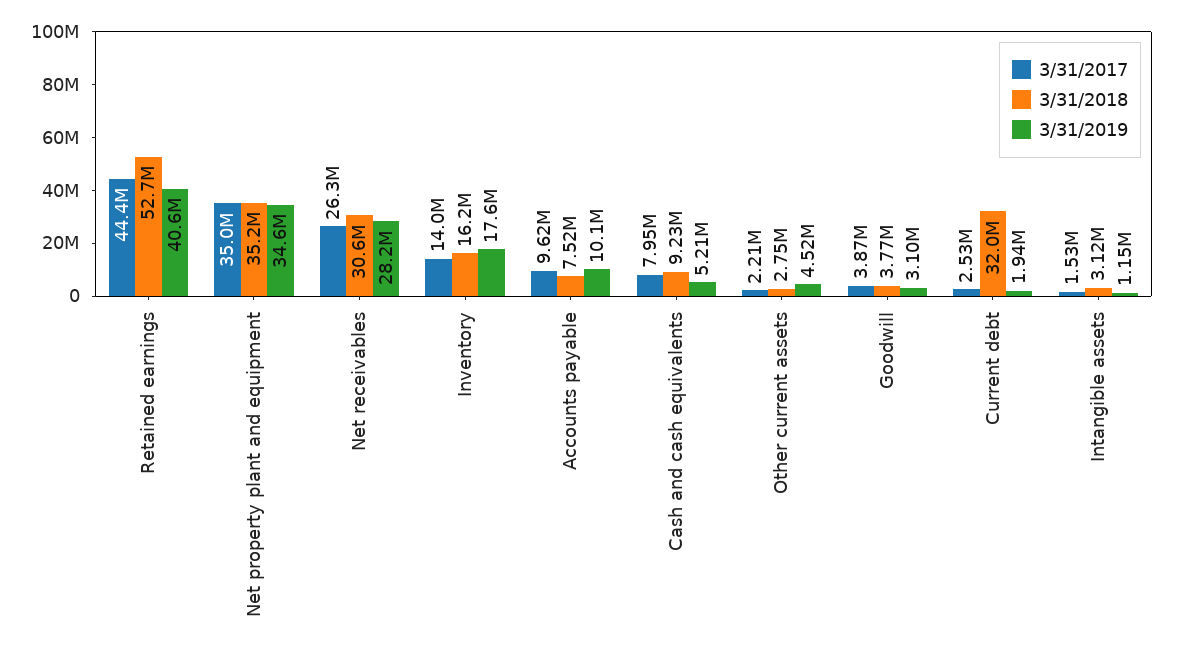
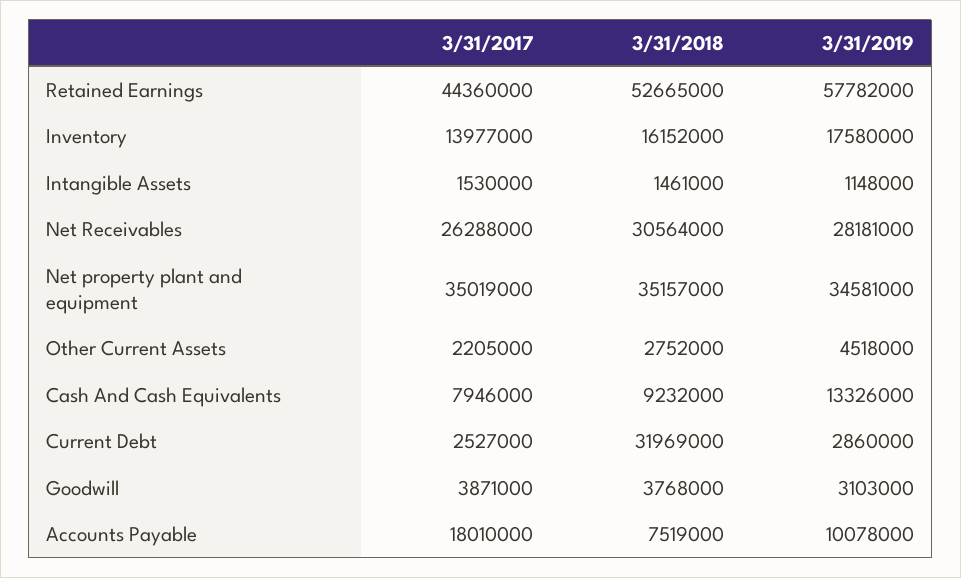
  {
    "3/31/2017": {
      "Retained earnings": 44360000,
      "Net property plant and equipment": 35019000,
      "Net receivables": 26288000,
      "Inventory": 13977000,
-     "Accounts payable": 9620000,
+     "Accounts payable": 18010000,
      "Cash and cash equivalents": 7946000,
      "Other current assets": 2205000,
      "Goodwill": 3871000,
      "Current debt": 2527000,
      "Intangible assets": 1530000
    },
    "3/31/2018": {
      "Retained earnings": 52665000,
      "Net property plant and equipment": 35157000,
      "Net receivables": 30564000,
      "Inventory": 16152000,
      "Accounts payable": 7519000,
      "Cash and cash equivalents": 9232000,
      "Other current assets": 2752000,
      "Goodwill": 3768000,
      "Current debt": 31969000,
-     "Intangible assets": 3120000
+     "Intangible assets": 1461000
    },
    "3/31/2019": {
-     "Retained earnings": 40600000,
+     "Retained earnings": 57782000,
      "Net property plant and equipment": 34581000,
      "Net receivables": 28181000,
      "Inventory": 17580000,
      "Accounts payable": 10078000,
-     "Cash and cash equivalents": 5210000,
+     "Cash and cash equivalents": 13326000,
      "Other current assets": 4518000,
      "Goodwill": 3103000,
-     "Current debt": 1940000,
+     "Current debt": 2860000,
      "Intangible assets": 1148000
    }
  }

